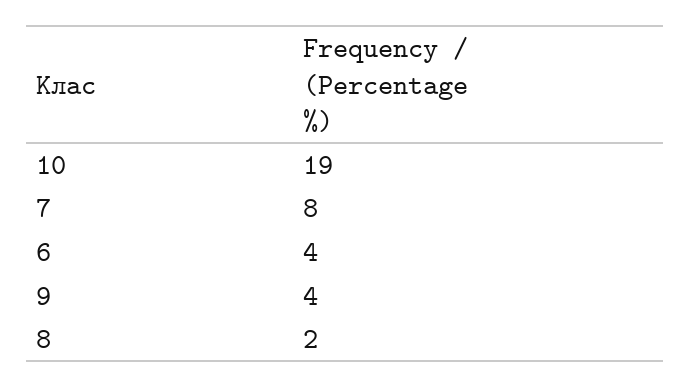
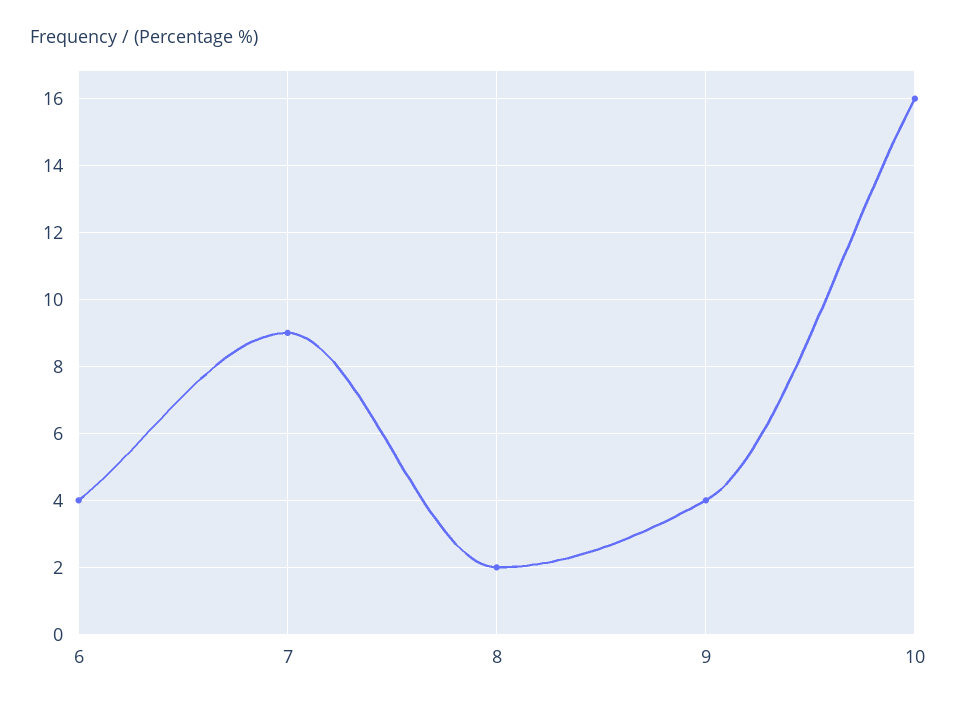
  {
-   "10": 19,
+   "10": 16,
-   "7": 8,
+   "7": 9,
    "6": 4,
    "9": 4,
    "8": 2
  }

